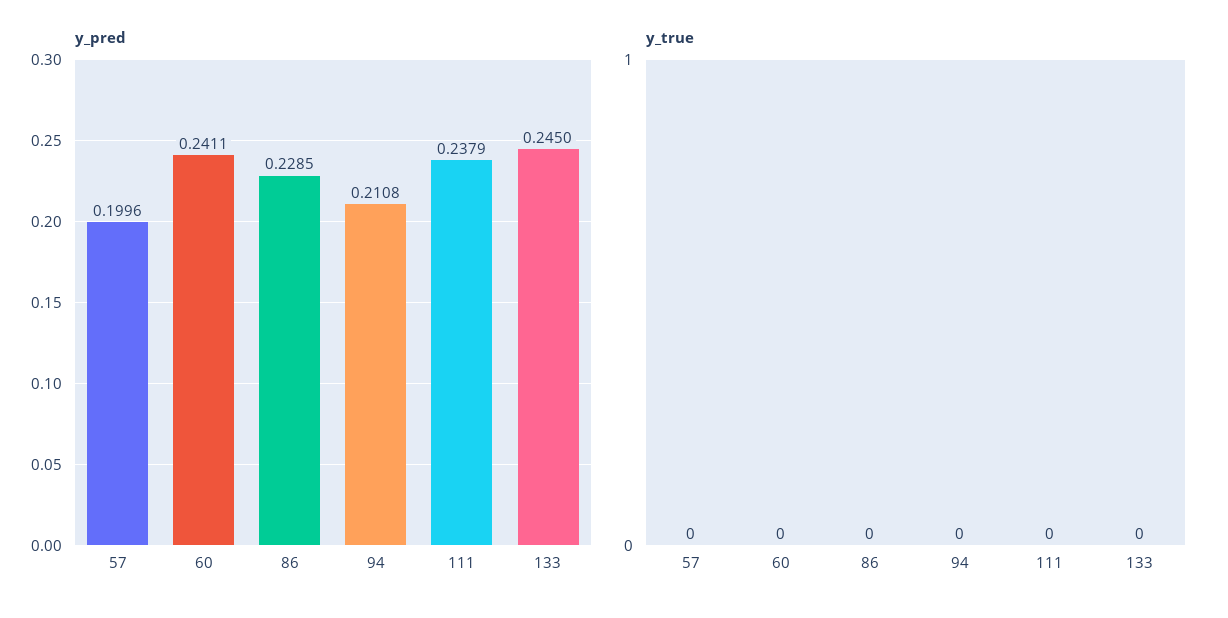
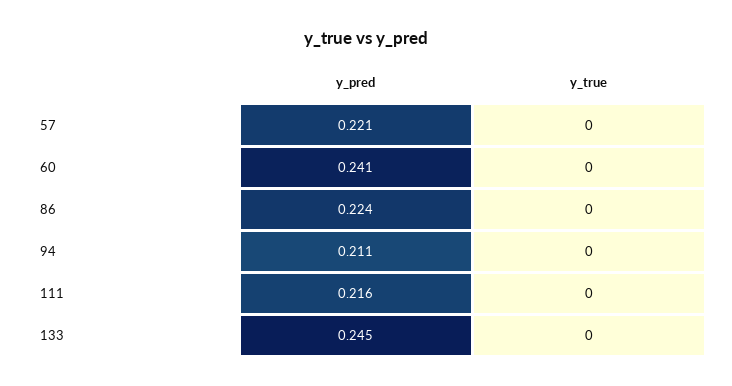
  {
    "y_pred": {
-     "57": 0.1996,
+     "57": 0.221,
      "60": 0.2411,
-     "86": 0.2285,
+     "86": 0.224,
      "94": 0.2108,
-     "111": 0.2379,
+     "111": 0.216,
      "133": 0.245
    },
    "y_true": {
      "57": 0,
      "60": 0,
      "86": 0,
      "94": 0,
      "111": 0,
      "133": 0
    }
  }

